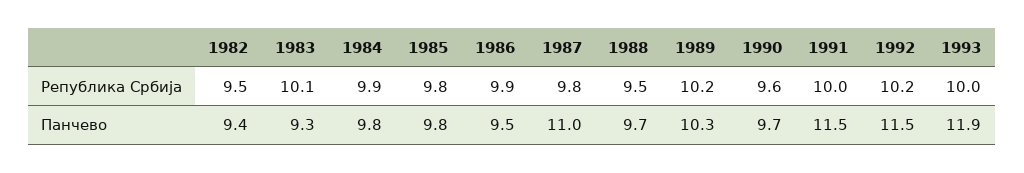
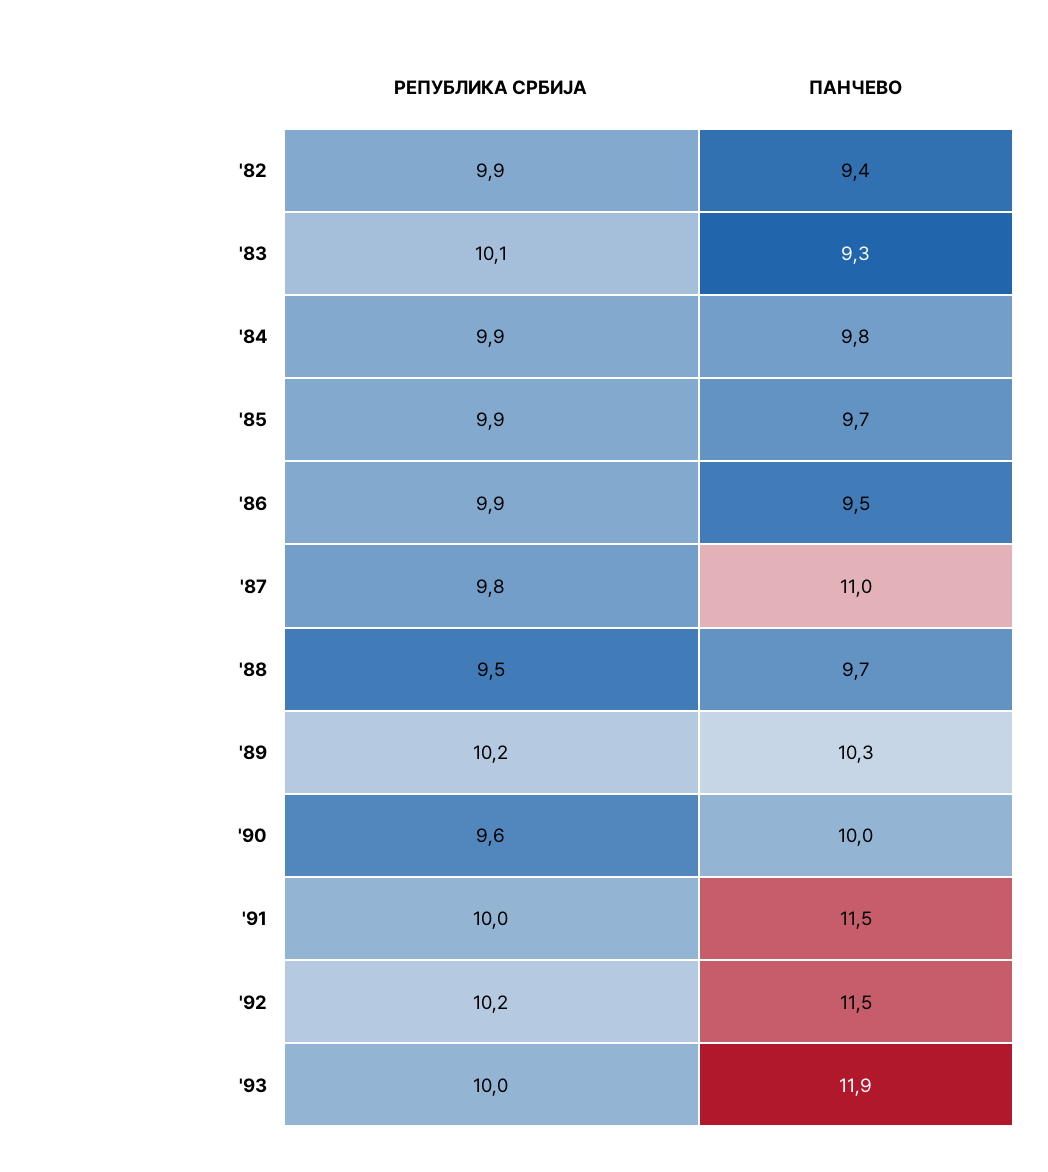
  {
    "1982": {
-     "Република Србија": 9.5,
+     "Република Србија": 9.9,
      "Панчево": 9.4
    },
    "1983": {
      "Република Србија": 10.1,
      "Панчево": 9.3
    },
    "1984": {
      "Република Србија": 9.9,
      "Панчево": 9.8
    },
    "1985": {
-     "Република Србија": 9.8,
+     "Република Србија": 9.9,
-     "Панчево": 9.8
+     "Панчево": 9.7
    },
    "1986": {
      "Република Србија": 9.9,
      "Панчево": 9.5
    },
    "1987": {
      "Република Србија": 9.8,
      "Панчево": 11
    },
    "1988": {
      "Република Србија": 9.5,
      "Панчево": 9.7
    },
    "1989": {
      "Република Србија": 10.2,
      "Панчево": 10.3
    },
    "1990": {
      "Република Србија": 9.6,
-     "Панчево": 9.7
+     "Панчево": 10
    },
    "1991": {
      "Република Србија": 10,
      "Панчево": 11.5
    },
    "1992": {
      "Република Србија": 10.2,
      "Панчево": 11.5
    },
    "1993": {
      "Република Србија": 10,
      "Панчево": 11.9
    }
  }

